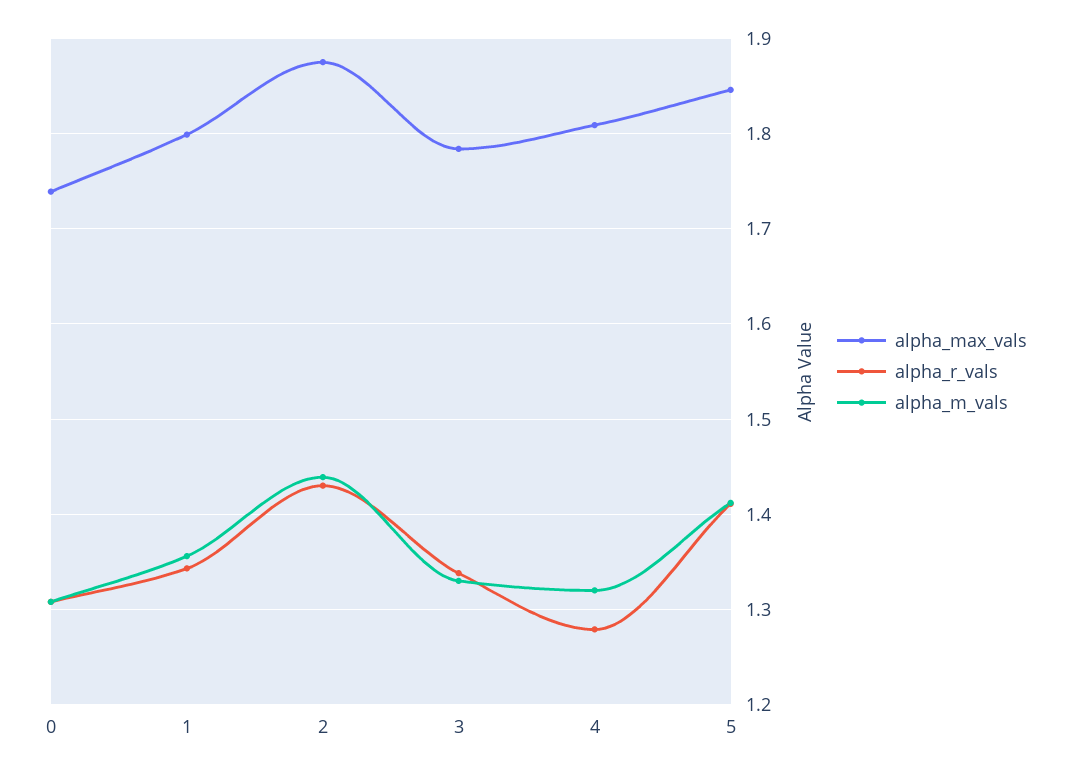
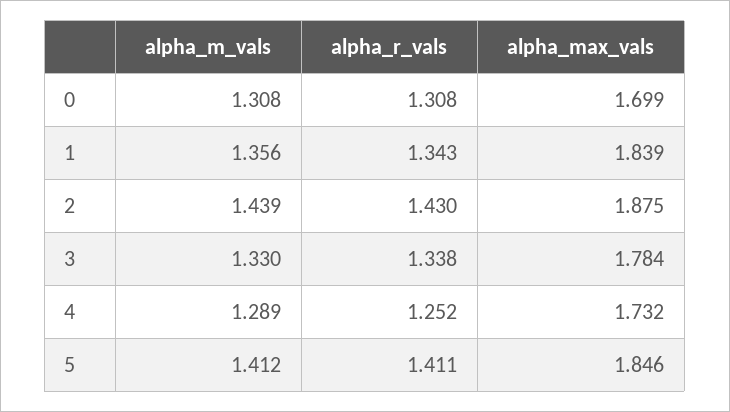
  {
    "alpha_max_vals": {
-     "0": 1.74,
+     "0": 1.699,
-     "1": 1.8,
+     "1": 1.839,
      "2": 1.875,
      "3": 1.784,
-     "4": 1.81,
+     "4": 1.732,
      "5": 1.846
    },
    "alpha_r_vals": {
      "0": 1.308,
      "1": 1.343,
      "2": 1.43,
      "3": 1.338,
-     "4": 1.28,
+     "4": 1.252,
      "5": 1.411
    },
    "alpha_m_vals": {
      "0": 1.308,
      "1": 1.356,
      "2": 1.439,
      "3": 1.33,
-     "4": 1.32,
+     "4": 1.289,
      "5": 1.412
    }
  }

